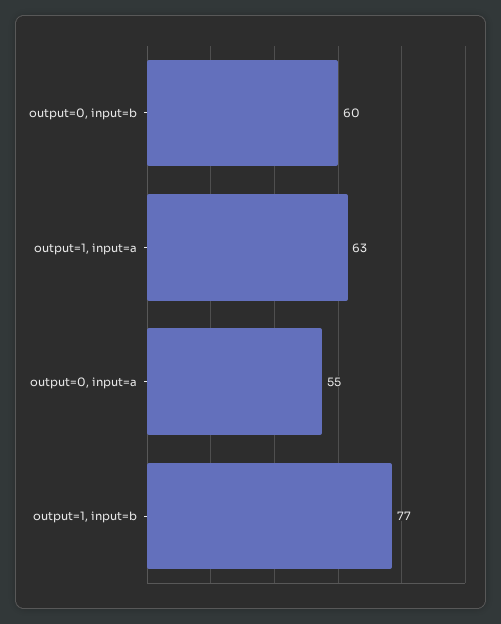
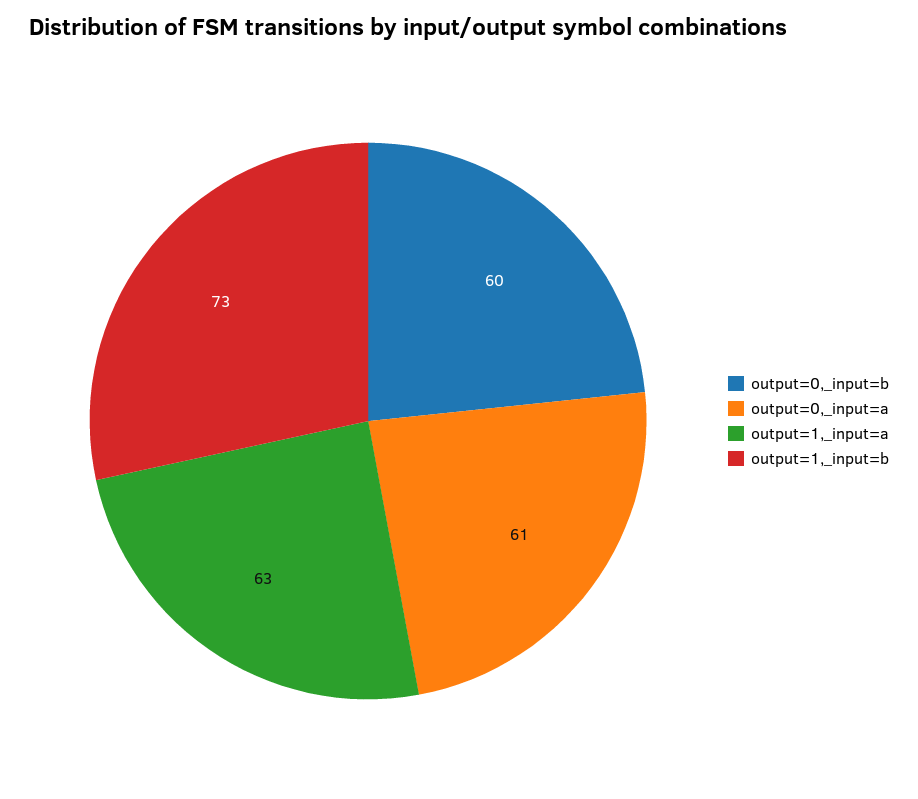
  {
    "output=0, input=b": 60,
    "output=1, input=a": 63,
-   "output=0, input=a": 55,
+   "output=0, input=a": 61,
-   "output=1, input=b": 77
+   "output=1, input=b": 73
  }

